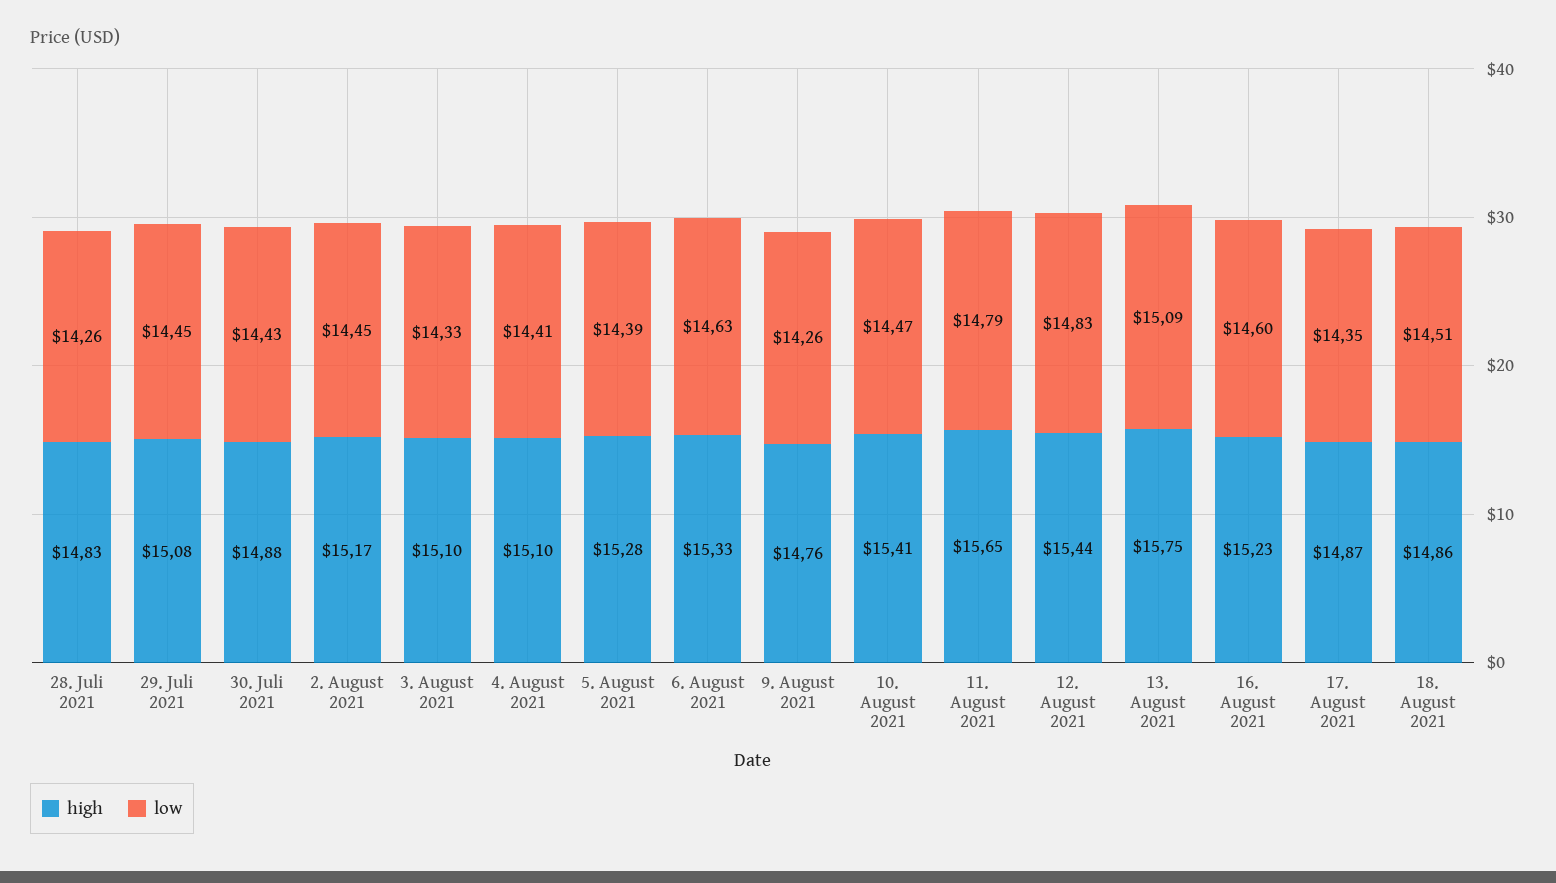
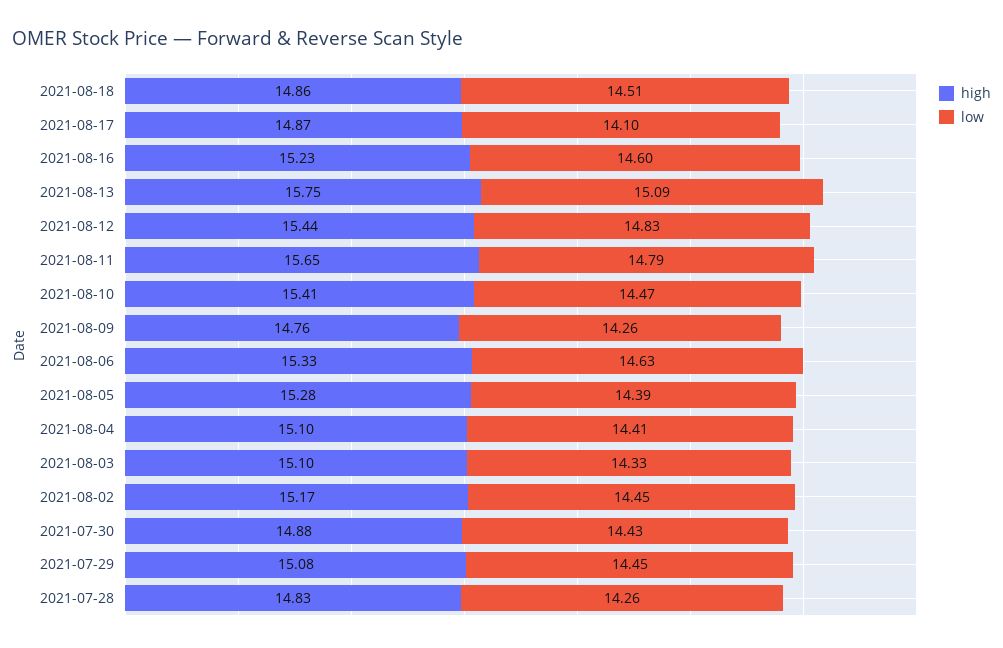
  {
    "high": {
      "28. Juli 2021": 14.83,
      "29. Juli 2021": 15.08,
      "30. Juli 2021": 14.88,
      "2. August 2021": 15.17,
      "3. August 2021": 15.1,
      "4. August 2021": 15.1,
      "5. August 2021": 15.28,
      "6. August 2021": 15.33,
      "9. August 2021": 14.76,
      "10. August 2021": 15.41,
      "11. August 2021": 15.65,
      "12. August 2021": 15.44,
      "13. August 2021": 15.75,
      "16. August 2021": 15.23,
      "17. August 2021": 14.87,
      "18. August 2021": 14.86
    },
    "low": {
      "28. Juli 2021": 14.26,
      "29. Juli 2021": 14.45,
      "30. Juli 2021": 14.43,
      "2. August 2021": 14.45,
      "3. August 2021": 14.33,
      "4. August 2021": 14.41,
      "5. August 2021": 14.39,
      "6. August 2021": 14.63,
      "9. August 2021": 14.26,
      "10. August 2021": 14.47,
      "11. August 2021": 14.79,
      "12. August 2021": 14.83,
      "13. August 2021": 15.09,
      "16. August 2021": 14.6,
-     "17. August 2021": 14.35,
+     "17. August 2021": 14.1,
      "18. August 2021": 14.51
    }
  }

